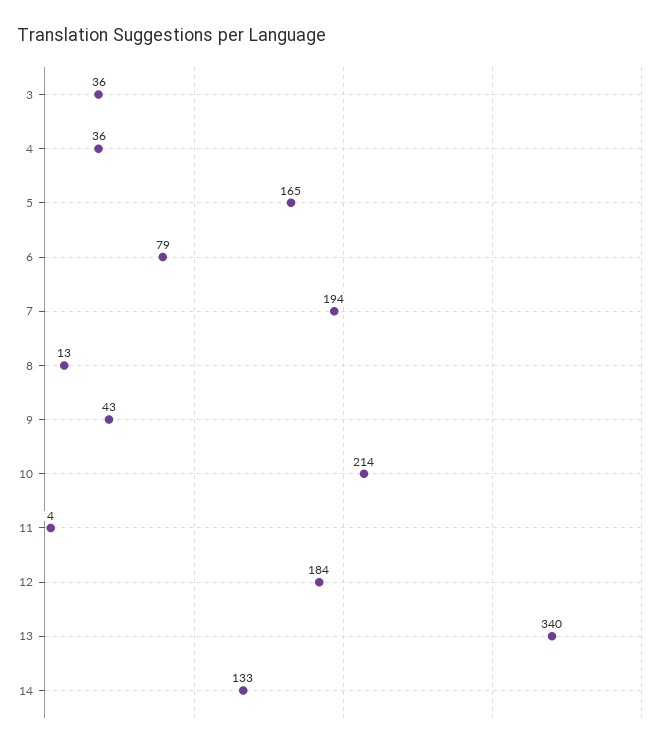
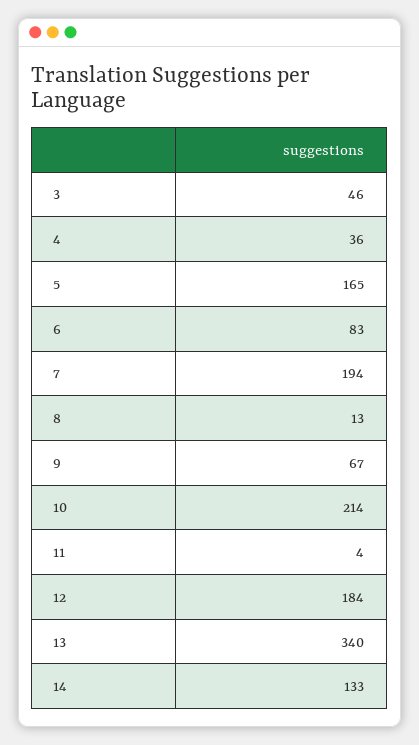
  {
-   "3": 36,
+   "3": 46,
    "4": 36,
    "5": 165,
-   "6": 79,
+   "6": 83,
    "7": 194,
    "8": 13,
-   "9": 43,
+   "9": 67,
    "10": 214,
    "11": 4,
    "12": 184,
    "13": 340,
    "14": 133
  }

